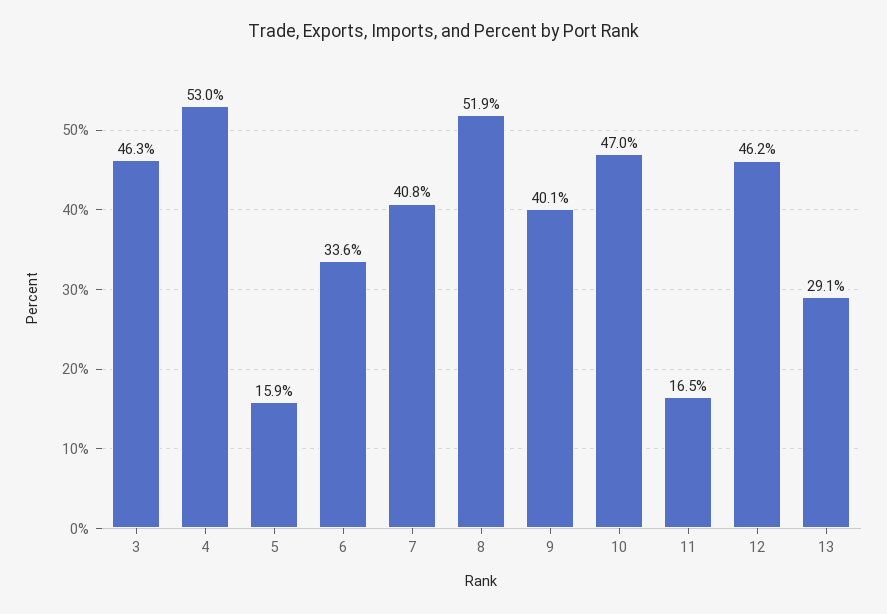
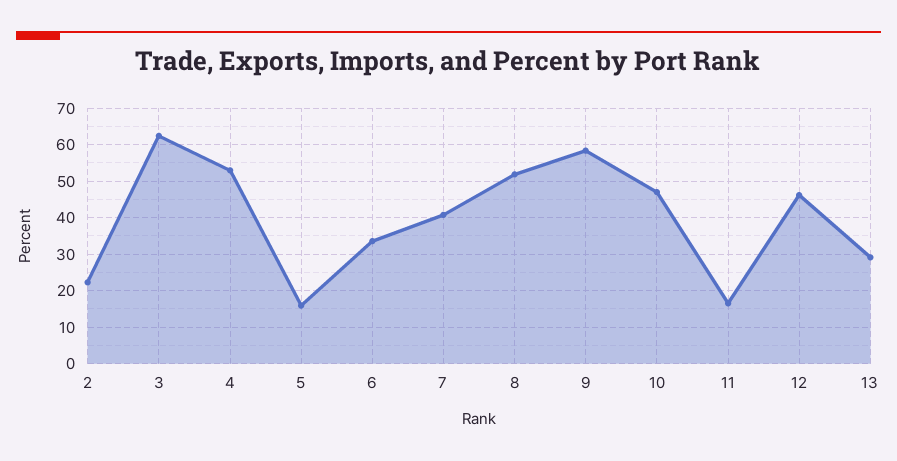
  {
-   "3": 46.3,
+   "3": 62,
    "4": 53,
    "5": 15.9,
    "6": 33.6,
    "7": 40.8,
    "8": 51.9,
-   "9": 40.1,
+   "9": 58,
    "10": 47,
    "11": 16.5,
    "12": 46.2,
-   "13": 29.1
+   "13": 29.1,
+   "2": 22
  }

